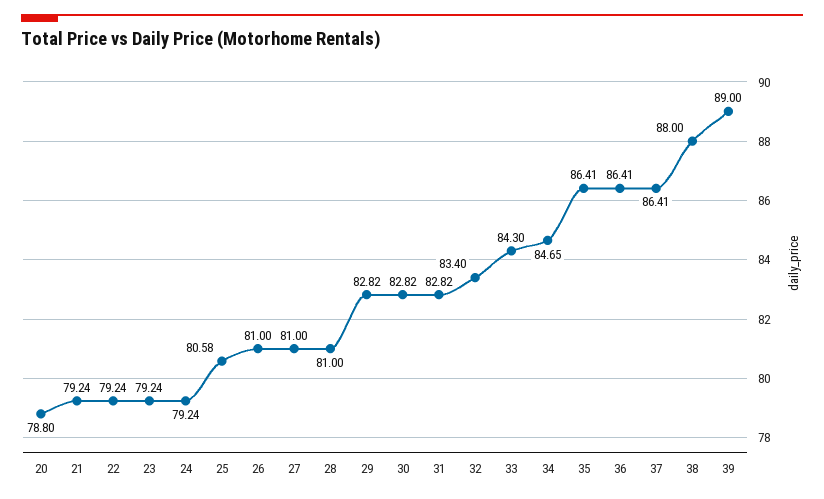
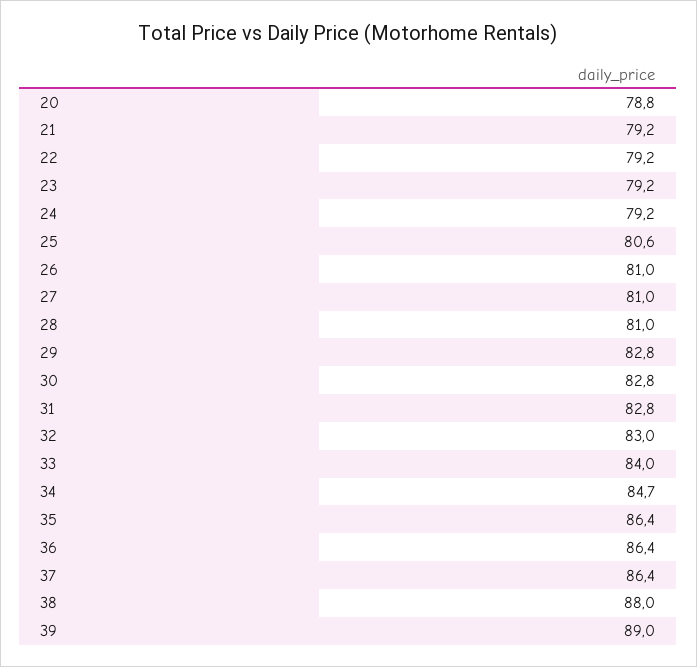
  {
    "20": 78.8,
    "21": 79.24,
    "22": 79.24,
    "23": 79.24,
    "24": 79.24,
    "25": 80.58,
    "26": 81,
    "27": 81,
    "28": 81,
    "29": 82.82,
    "30": 82.82,
    "31": 82.82,
-   "32": 83.4,
+   "32": 83,
-   "33": 84.3,
+   "33": 84,
    "34": 84.65,
    "35": 86.41,
    "36": 86.41,
    "37": 86.41,
    "38": 88,
    "39": 89
  }

